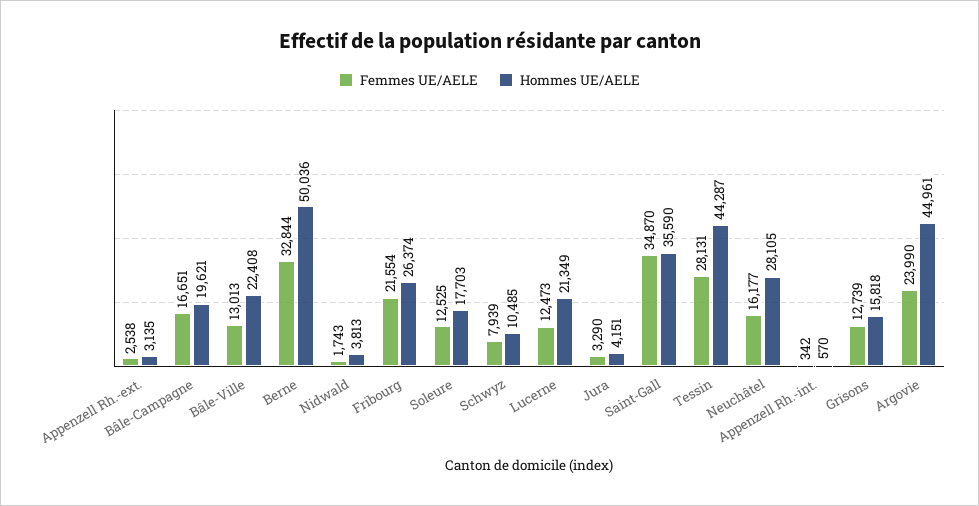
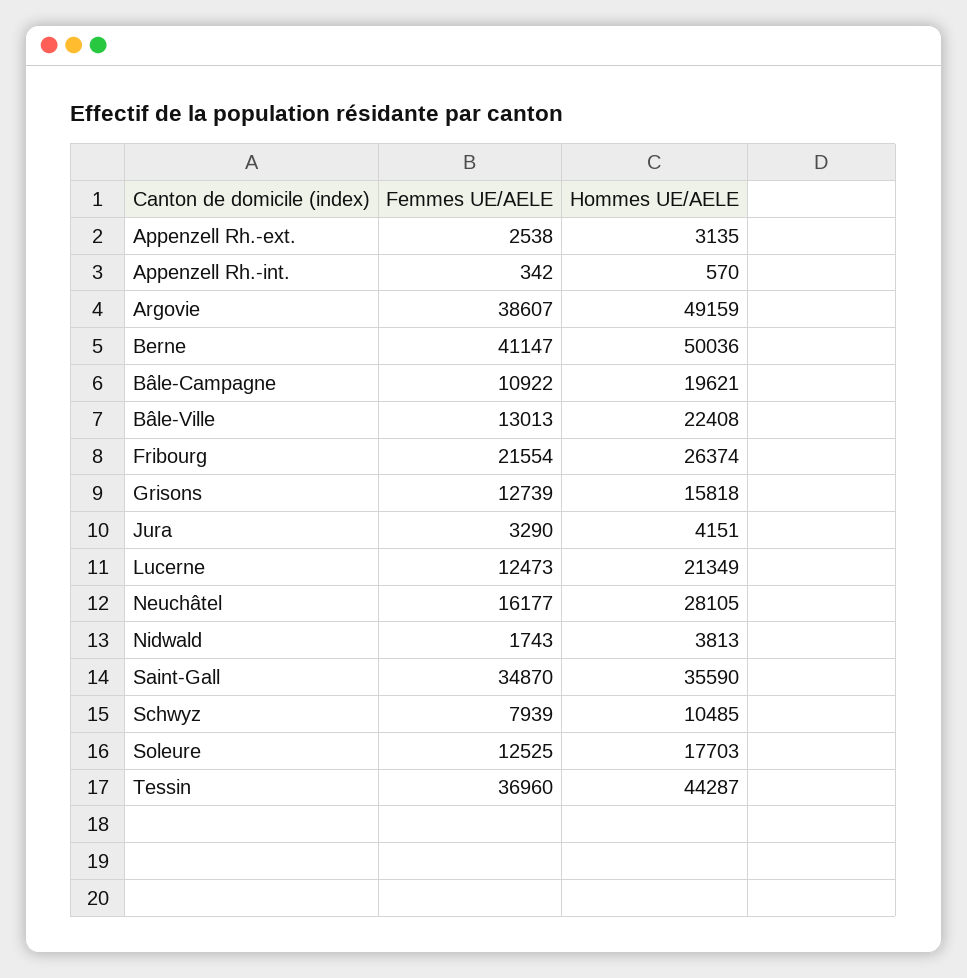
  {
    "Femmes UE/AELE": {
      "Appenzell Rh.-ext.": 2538,
-     "Bâle-Campagne": 16651,
+     "Bâle-Campagne": 10922,
      "Bâle-Ville": 13013,
-     "Berne": 32844,
+     "Berne": 41147,
      "Nidwald": 1743,
      "Fribourg": 21554,
      "Soleure": 12525,
      "Schwyz": 7939,
      "Lucerne": 12473,
      "Jura": 3290,
      "Saint-Gall": 34870,
-     "Tessin": 28131,
+     "Tessin": 36960,
      "Neuchâtel": 16177,
      "Appenzell Rh.-int.": 342,
      "Grisons": 12739,
-     "Argovie": 23990
+     "Argovie": 38607
    },
    "Hommes UE/AELE": {
      "Appenzell Rh.-ext.": 3135,
      "Bâle-Campagne": 19621,
      "Bâle-Ville": 22408,
      "Berne": 50036,
      "Nidwald": 3813,
      "Fribourg": 26374,
      "Soleure": 17703,
      "Schwyz": 10485,
      "Lucerne": 21349,
      "Jura": 4151,
      "Saint-Gall": 35590,
      "Tessin": 44287,
      "Neuchâtel": 28105,
      "Appenzell Rh.-int.": 570,
      "Grisons": 15818,
-     "Argovie": 44961
+     "Argovie": 49159
    }
  }

